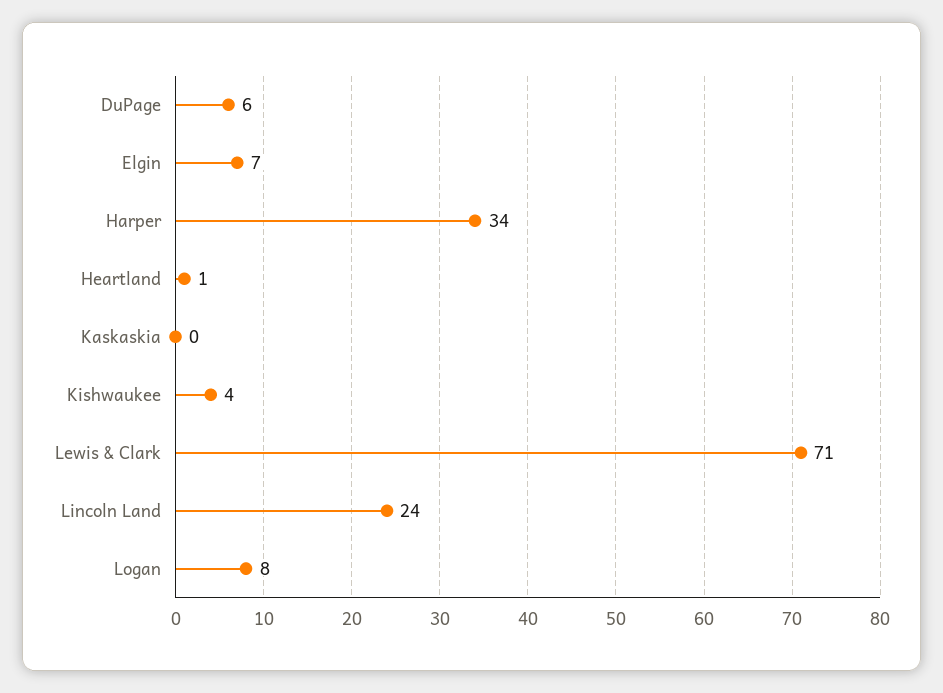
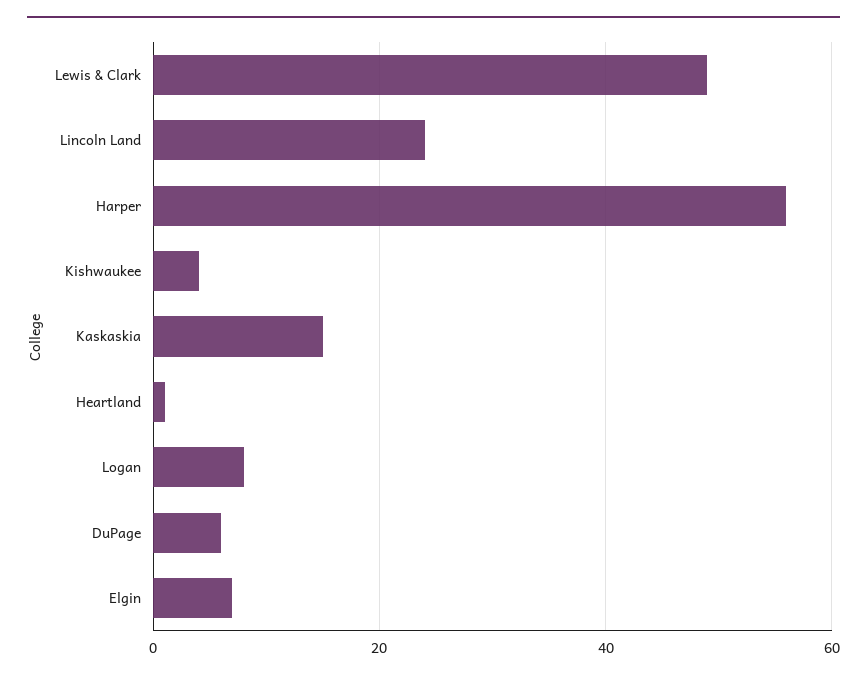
  {
    "DuPage": 6,
    "Elgin": 7,
-   "Harper": 34,
+   "Harper": 55,
    "Heartland": 1,
-   "Kaskaskia": 0,
+   "Kaskaskia": 15,
    "Kishwaukee": 4,
-   "Lewis & Clark": 71,
+   "Lewis & Clark": 50,
    "Lincoln Land": 24,
    "Logan": 8
  }

